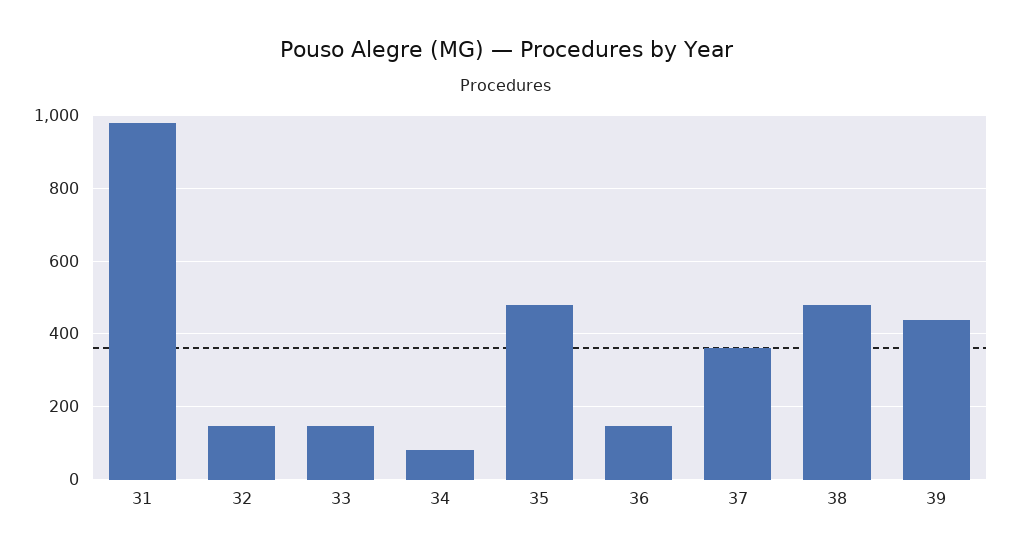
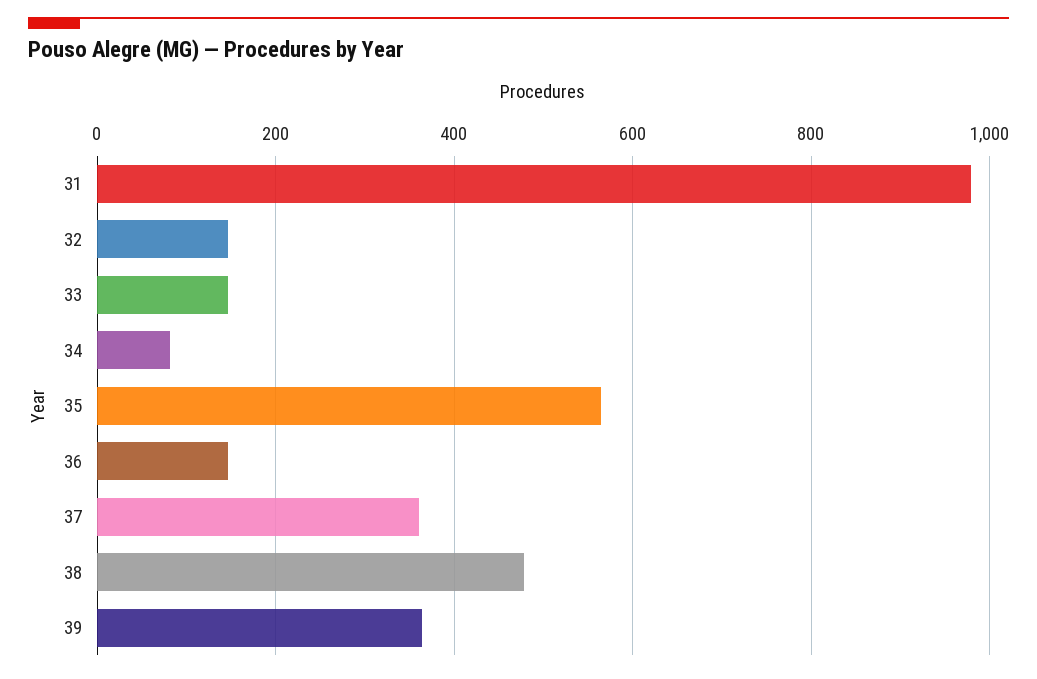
  {
    "31": 980,
    "32": 140,
    "33": 140,
    "34": 80,
-   "35": 480,
+   "35": 560,
    "36": 140,
    "37": 360,
    "38": 480,
-   "39": 440
+   "39": 360
  }

